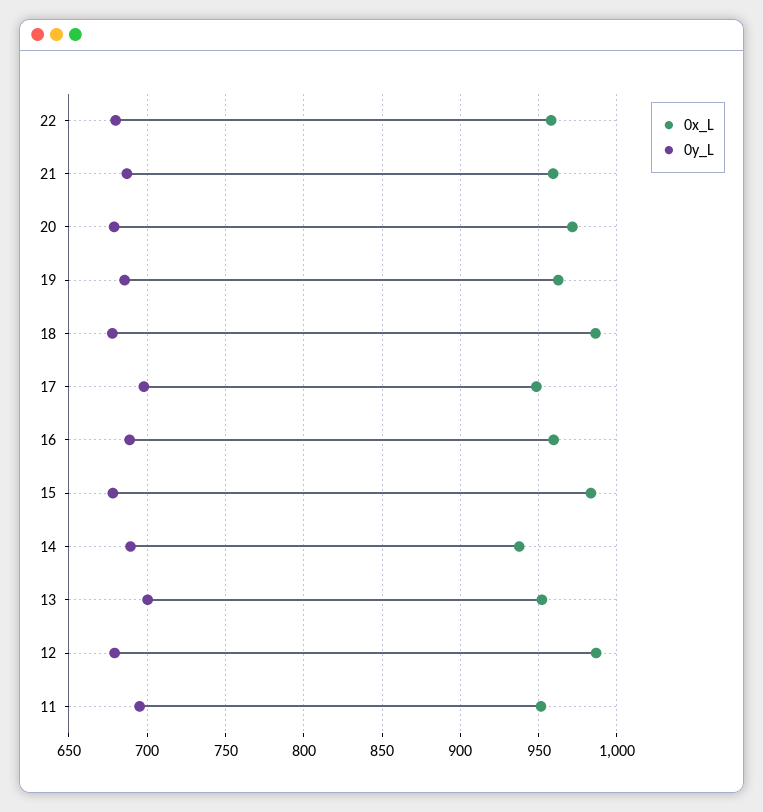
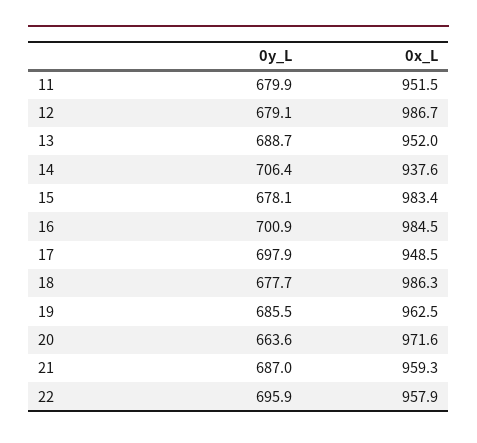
  {
    "0x_L": {
      "22": 957.9,
      "21": 959.3,
      "20": 971.6,
      "19": 962.5,
      "18": 986.3,
      "17": 948.5,
-     "16": 960,
+     "16": 984.5,
      "15": 983.4,
      "14": 937.6,
      "13": 952,
      "12": 986.7,
      "11": 951.5
    },
    "0y_L": {
-     "22": 680,
+     "22": 695.9,
      "21": 687,
-     "20": 680,
+     "20": 663.6,
      "19": 685.5,
      "18": 677.7,
      "17": 697.9,
-     "16": 690,
+     "16": 700.9,
      "15": 678.1,
-     "14": 690,
+     "14": 706.4,
-     "13": 700,
+     "13": 688.7,
      "12": 679.1,
-     "11": 695
+     "11": 679.9
    }
  }

